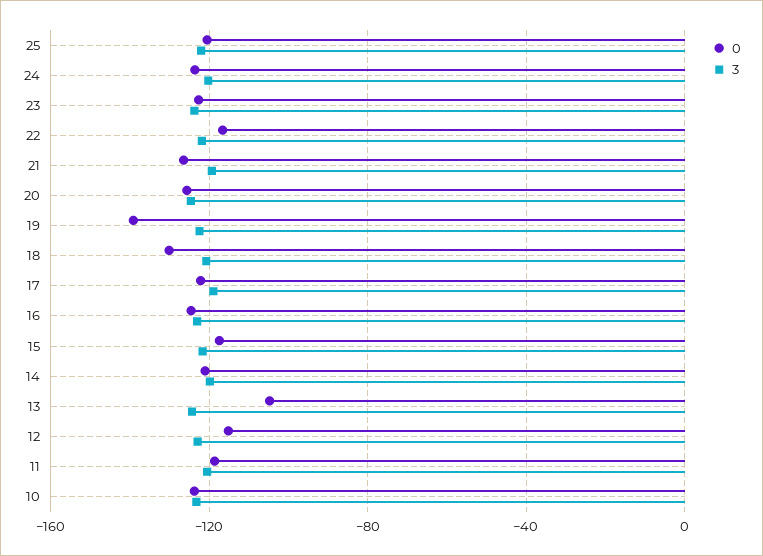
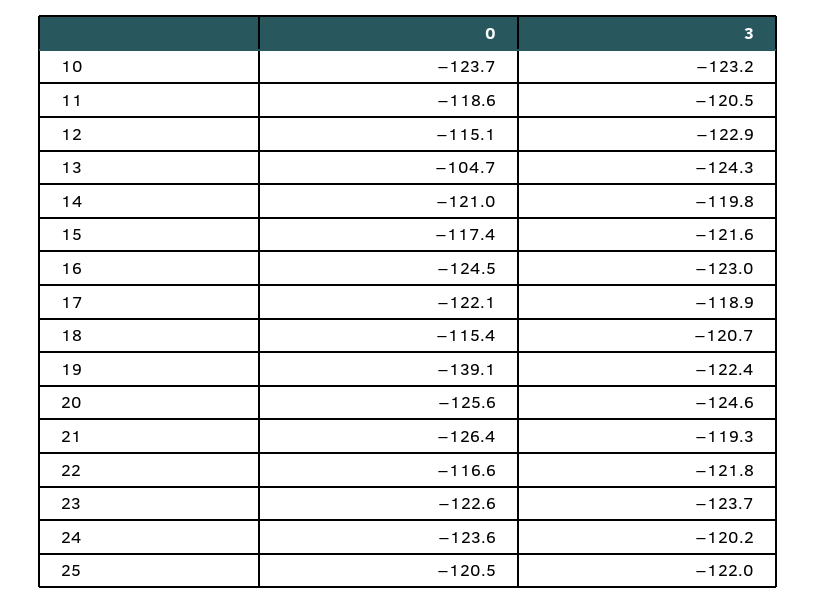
  {
    "0": {
      "25": -120.5,
      "24": -123.6,
      "23": -122.6,
      "22": -116.6,
      "21": -126.4,
      "20": -125.6,
      "19": -139.1,
-     "18": -130,
+     "18": -115.4,
      "17": -122.1,
      "16": -124.5,
      "15": -117.4,
      "14": -121,
      "13": -104.7,
      "12": -115.1,
      "11": -118.6,
      "10": -123.7
    },
    "3": {
      "25": -122,
      "24": -120.2,
      "23": -123.7,
      "22": -121.8,
      "21": -119.3,
      "20": -124.6,
      "19": -122.4,
      "18": -120.7,
      "17": -118.9,
      "16": -123,
      "15": -121.6,
      "14": -119.8,
      "13": -124.3,
      "12": -122.9,
      "11": -120.5,
      "10": -123.2
    }
  }

